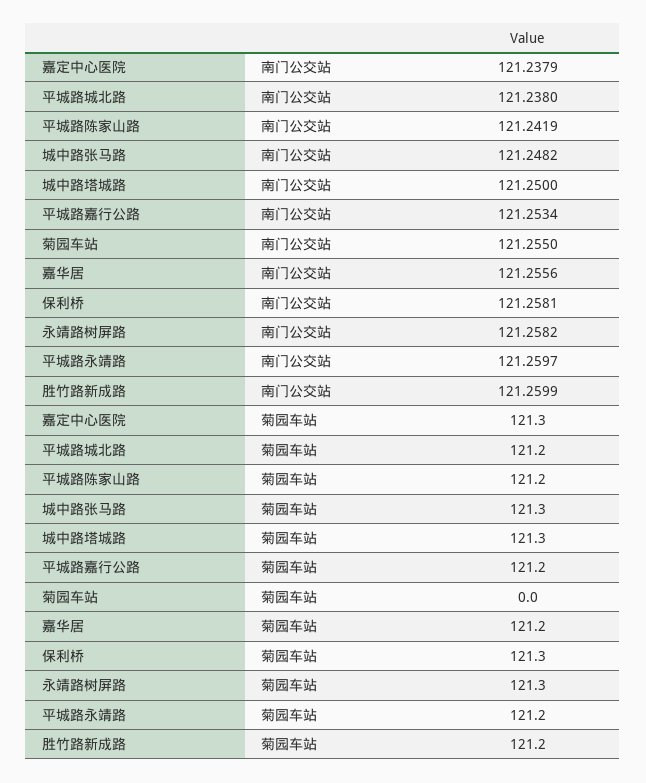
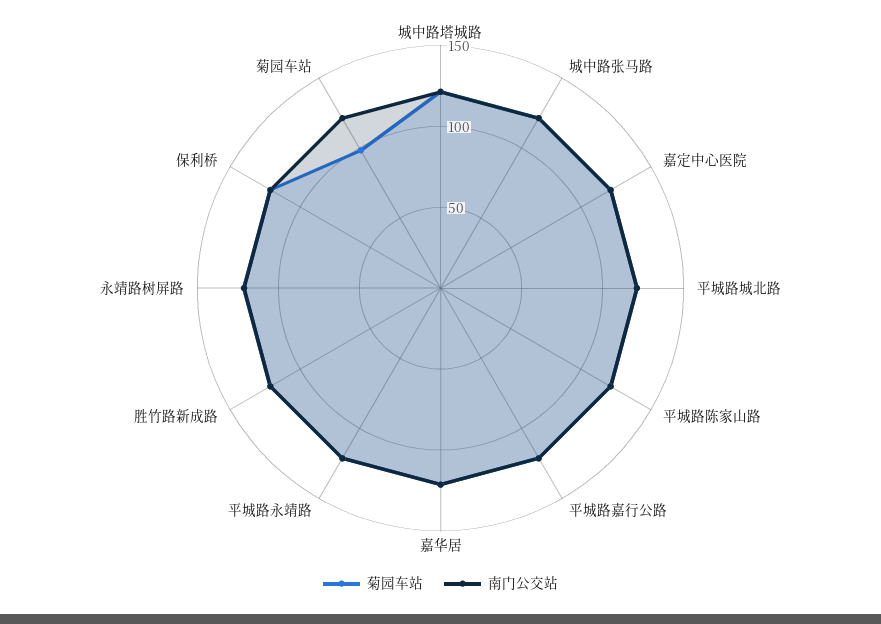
  {
    "南门公交站": {
      "嘉定中心医院": 121.2379,
      "平城路城北路": 121.238,
      "平城路陈家山路": 121.2419,
      "城中路张马路": 121.2482,
      "城中路塔城路": 121.25,
      "平城路嘉行公路": 121.2534,
      "菊园车站": 121.255,
      "嘉华居": 121.2556,
      "保利桥": 121.2581,
      "永靖路树屏路": 121.2582,
      "平城路永靖路": 121.2597,
      "胜竹路新成路": 121.2599
    },
    "菊园车站": {
      "嘉定中心医院": 121.3,
      "平城路城北路": 121.2,
      "平城路陈家山路": 121.2,
      "城中路张马路": 121.3,
      "城中路塔城路": 121.3,
      "平城路嘉行公路": 121.2,
-     "菊园车站": 0,
+     "菊园车站": 100,
      "嘉华居": 121.2,
      "保利桥": 121.3,
      "永靖路树屏路": 121.3,
      "平城路永靖路": 121.2,
      "胜竹路新成路": 121.2
    }
  }

